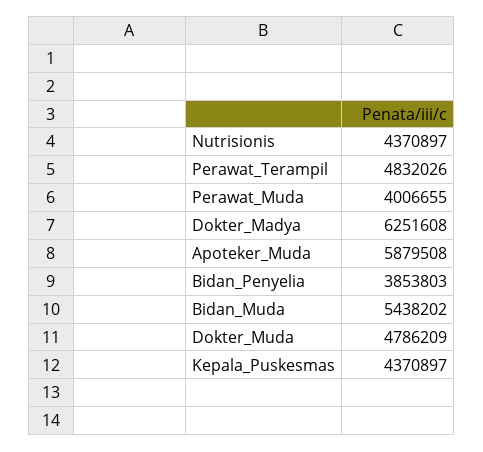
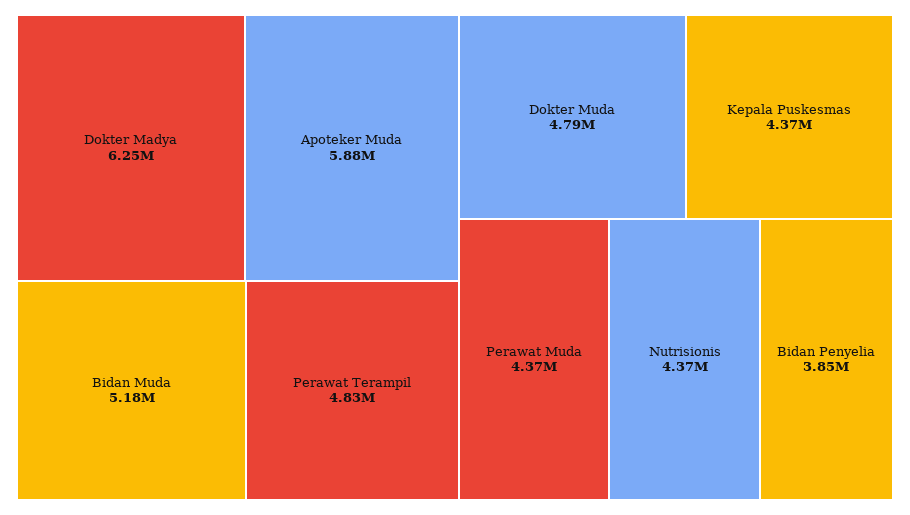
  {
    "Nutrisionis": 4370897,
    "Perawat_Terampil": 4832026,
-   "Perawat_Muda": 4006655,
+   "Perawat_Muda": 4370000,
    "Dokter_Madya": 6251608,
    "Apoteker_Muda": 5879508,
    "Bidan_Penyelia": 3853803,
-   "Bidan_Muda": 5438202,
+   "Bidan_Muda": 5180000,
    "Dokter_Muda": 4786209,
    "Kepala_Puskesmas": 4370897
  }

